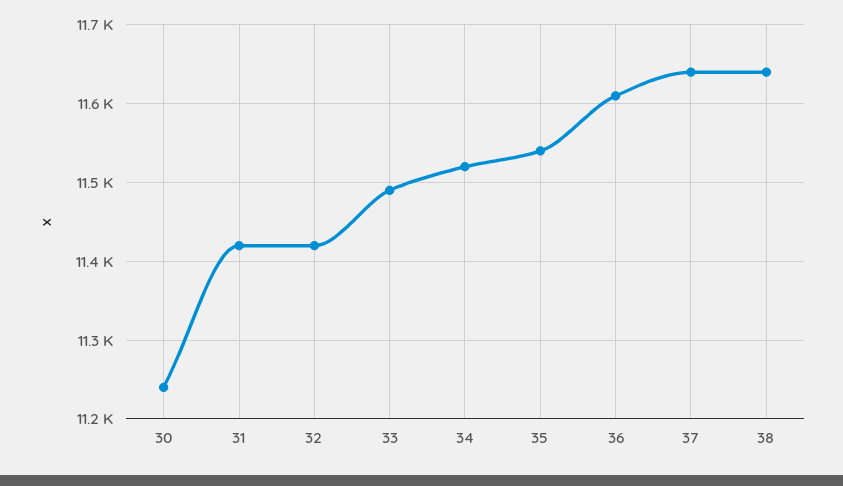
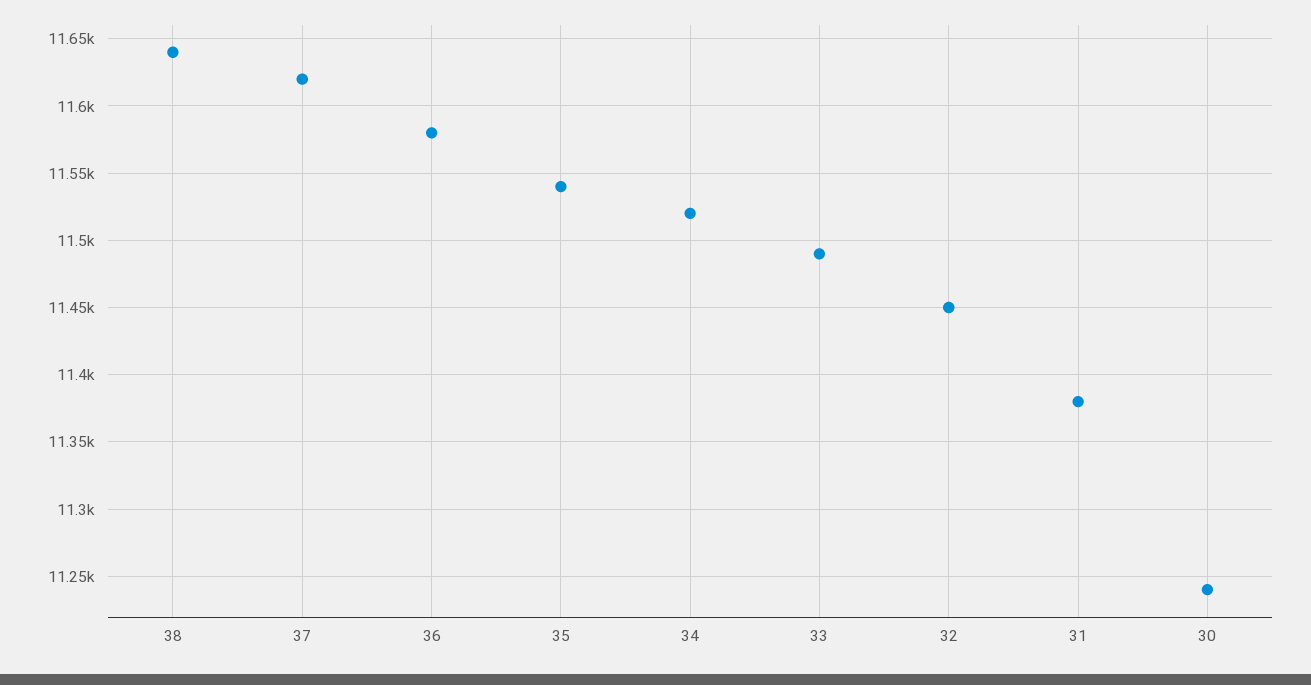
  {
    "30": 11240,
-   "31": 11420,
+   "31": 11380,
-   "32": 11420,
+   "32": 11450,
    "33": 11490,
    "34": 11520,
    "35": 11540,
-   "36": 11610,
+   "36": 11580,
-   "37": 11640,
+   "37": 11620,
    "38": 11640
  }

